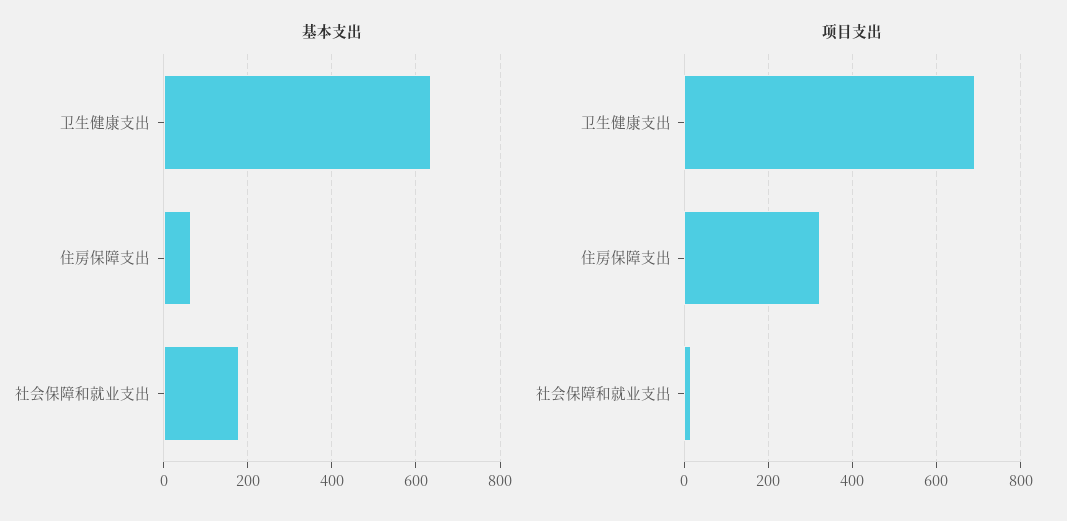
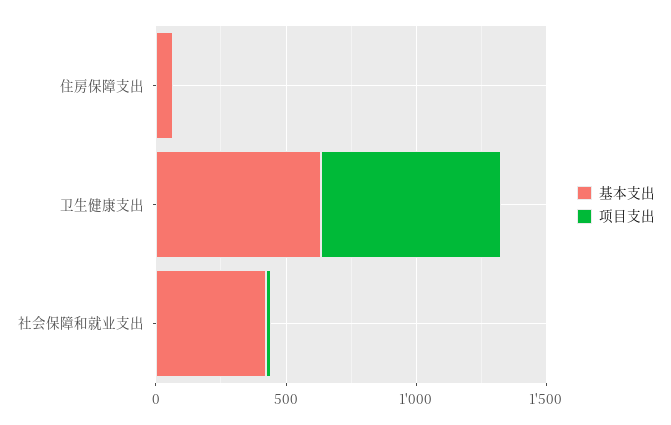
  {
    "基本支出": {
      "卫生健康支出": 640,
      "住房保障支出": 60,
-     "社会保障和就业支出": 180
+     "社会保障和就业支出": 400
    },
    "项目支出": {
      "卫生健康支出": 700,
-     "住房保障支出": 320,
+     "住房保障支出": 0,
      "社会保障和就业支出": 20
    }
  }

